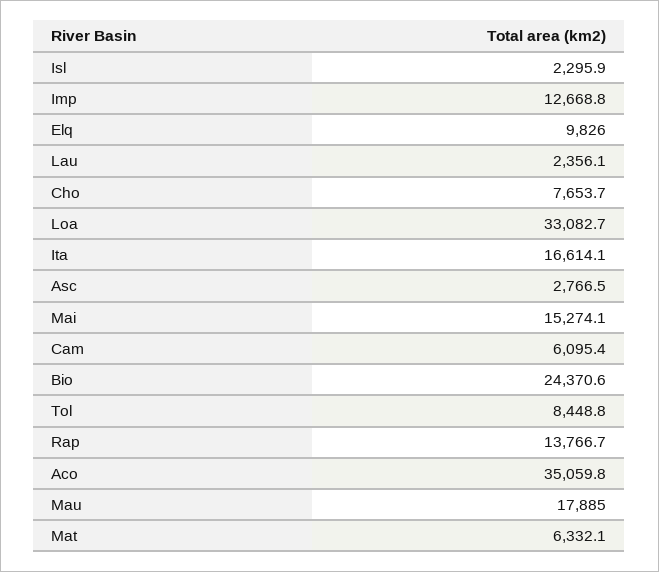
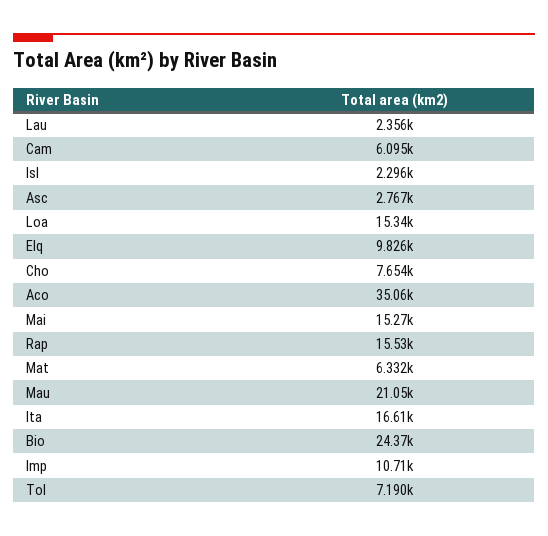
  {
    "Isl": 2295.9,
-   "Imp": 12668.8,
+   "Imp": 10710,
    "Elq": 9826,
    "Lau": 2356.1,
    "Cho": 7653.7,
-   "Loa": 33082.7,
+   "Loa": 15340,
    "Ita": 16614.1,
    "Asc": 2766.5,
    "Mai": 15274.1,
    "Cam": 6095.4,
    "Bio": 24370.6,
-   "Tol": 8448.8,
+   "Tol": 7190,
-   "Rap": 13766.7,
+   "Rap": 15530,
    "Aco": 35059.8,
-   "Mau": 17885,
+   "Mau": 21050,
    "Mat": 6332.1
  }

